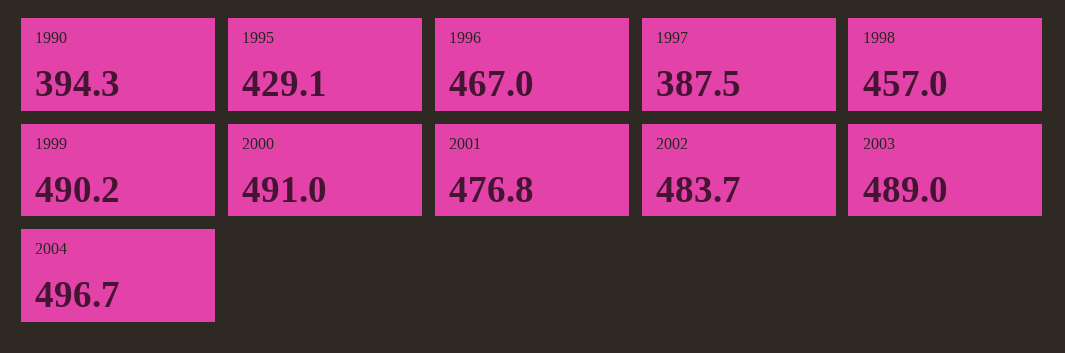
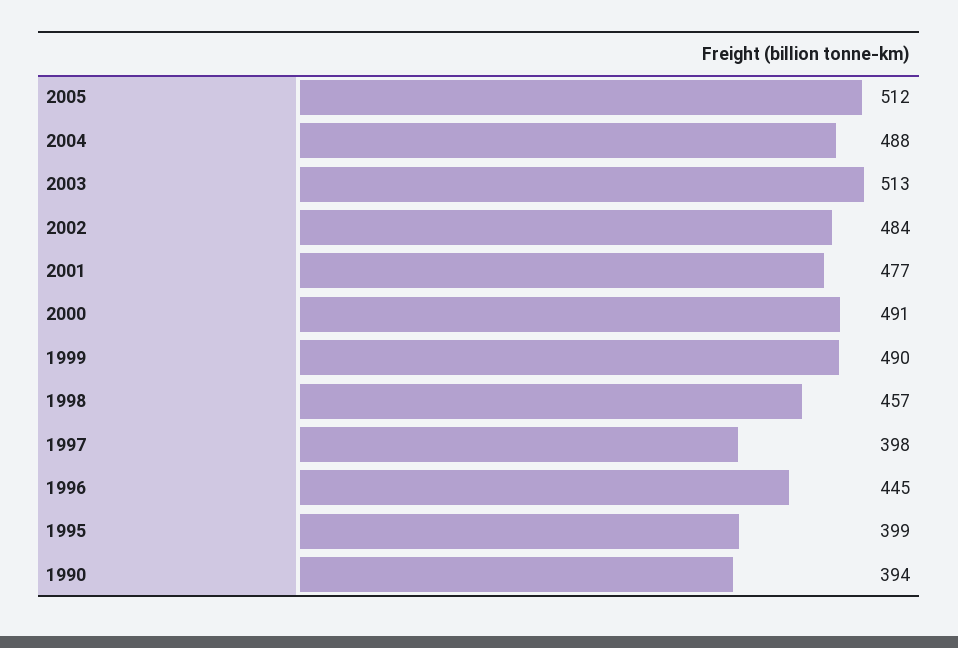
  {
    "1990": 394.3,
-   "1995": 429.1,
+   "1995": 399,
-   "1996": 467,
+   "1996": 445,
-   "1997": 387.5,
+   "1997": 398,
    "1998": 457,
    "1999": 490.2,
    "2000": 491,
    "2001": 476.8,
    "2002": 483.7,
-   "2003": 489,
+   "2003": 513,
-   "2004": 496.7
+   "2004": 488,
+   "2005": 512
  }

